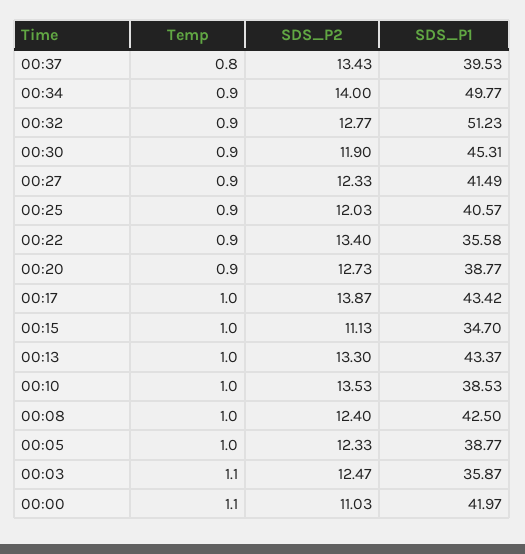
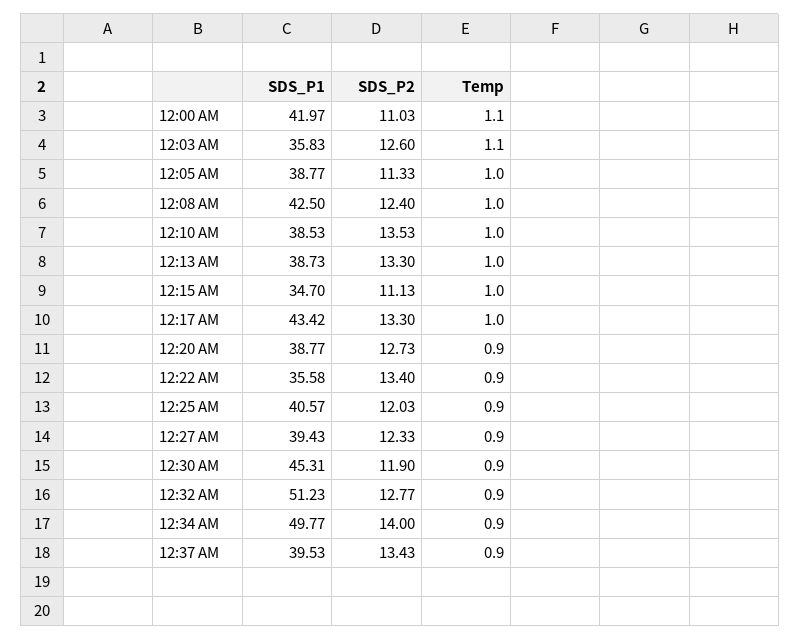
  {
    "Temp": {
-     "00:37": 0.8,
+     "00:37": 0.9,
      "00:34": 0.9,
      "00:32": 0.9,
      "00:30": 0.9,
      "00:27": 0.9,
      "00:25": 0.9,
      "00:22": 0.9,
      "00:20": 0.9,
      "00:17": 1,
      "00:15": 1,
      "00:13": 1,
      "00:10": 1,
      "00:08": 1,
      "00:05": 1,
      "00:03": 1.1,
      "00:00": 1.1
    },
    "SDS_P2": {
      "00:37": 13.43,
      "00:34": 14,
      "00:32": 12.77,
      "00:30": 11.9,
      "00:27": 12.33,
      "00:25": 12.03,
      "00:22": 13.4,
      "00:20": 12.73,
-     "00:17": 13.87,
+     "00:17": 13.3,
      "00:15": 11.13,
      "00:13": 13.3,
      "00:10": 13.53,
      "00:08": 12.4,
-     "00:05": 12.33,
+     "00:05": 11.33,
-     "00:03": 12.47,
+     "00:03": 12.6,
      "00:00": 11.03
    },
    "SDS_P1": {
      "00:37": 39.53,
      "00:34": 49.77,
      "00:32": 51.23,
      "00:30": 45.31,
-     "00:27": 41.49,
+     "00:27": 39.43,
      "00:25": 40.57,
      "00:22": 35.58,
      "00:20": 38.77,
      "00:17": 43.42,
      "00:15": 34.7,
-     "00:13": 43.37,
+     "00:13": 38.73,
      "00:10": 38.53,
      "00:08": 42.5,
      "00:05": 38.77,
-     "00:03": 35.87,
+     "00:03": 35.83,
      "00:00": 41.97
    }
  }

